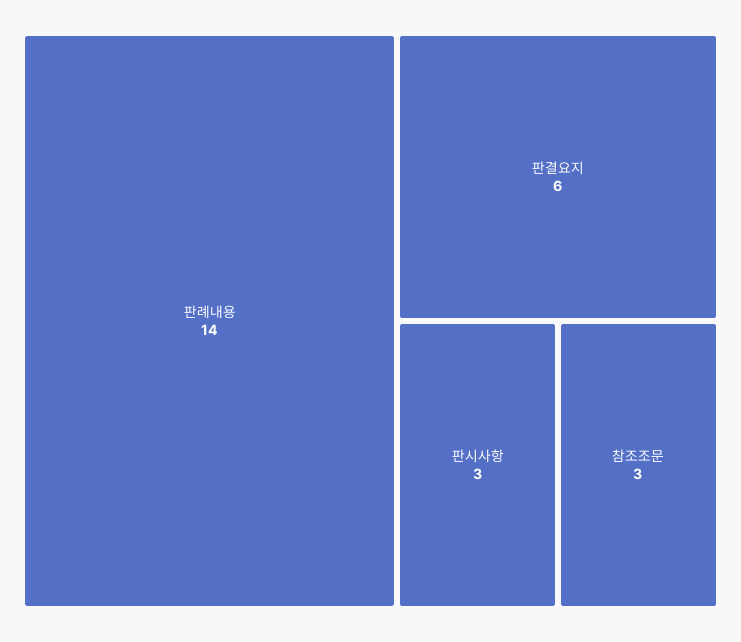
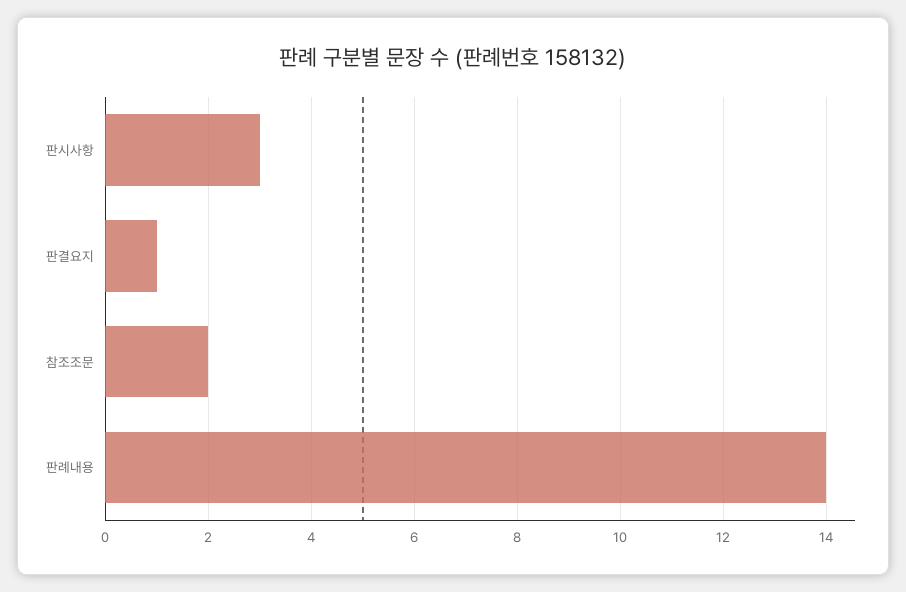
  {
    "판례내용": 14,
-   "판결요지": 6,
+   "판결요지": 1,
    "판시사항": 3,
-   "참조조문": 3
+   "참조조문": 2
  }

